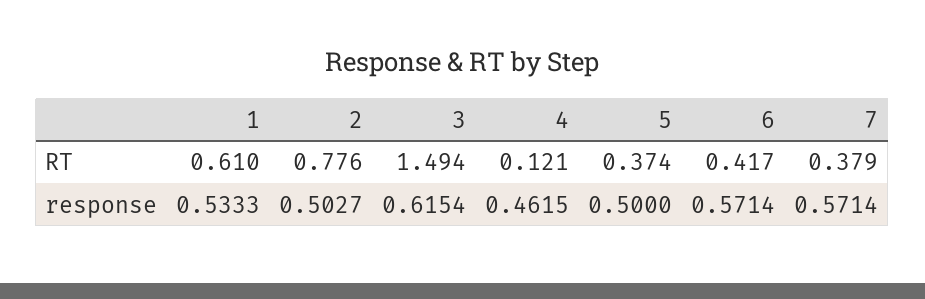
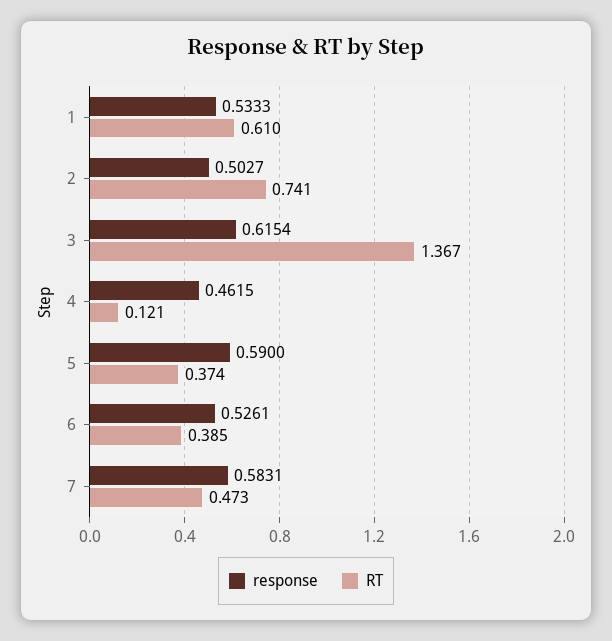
  {
    "RT": {
      "1": 0.61,
-     "2": 0.776,
+     "2": 0.741,
-     "3": 1.494,
+     "3": 1.367,
      "4": 0.121,
      "5": 0.374,
-     "6": 0.417,
+     "6": 0.385,
-     "7": 0.379
+     "7": 0.473
    },
    "response": {
      "1": 0.5333,
      "2": 0.5027,
      "3": 0.6154,
      "4": 0.4615,
-     "5": 0.5,
+     "5": 0.59,
-     "6": 0.5714,
+     "6": 0.5261,
-     "7": 0.5714
+     "7": 0.5831
    }
  }

